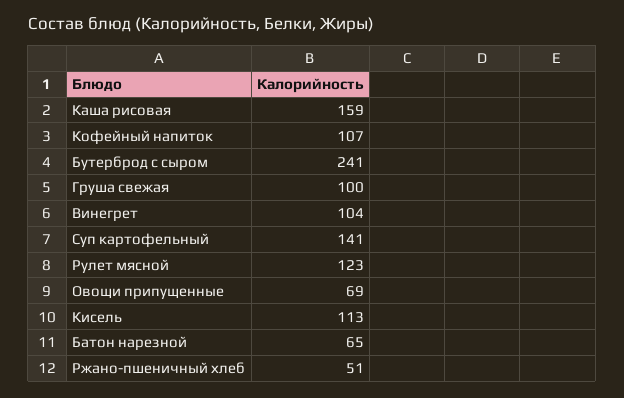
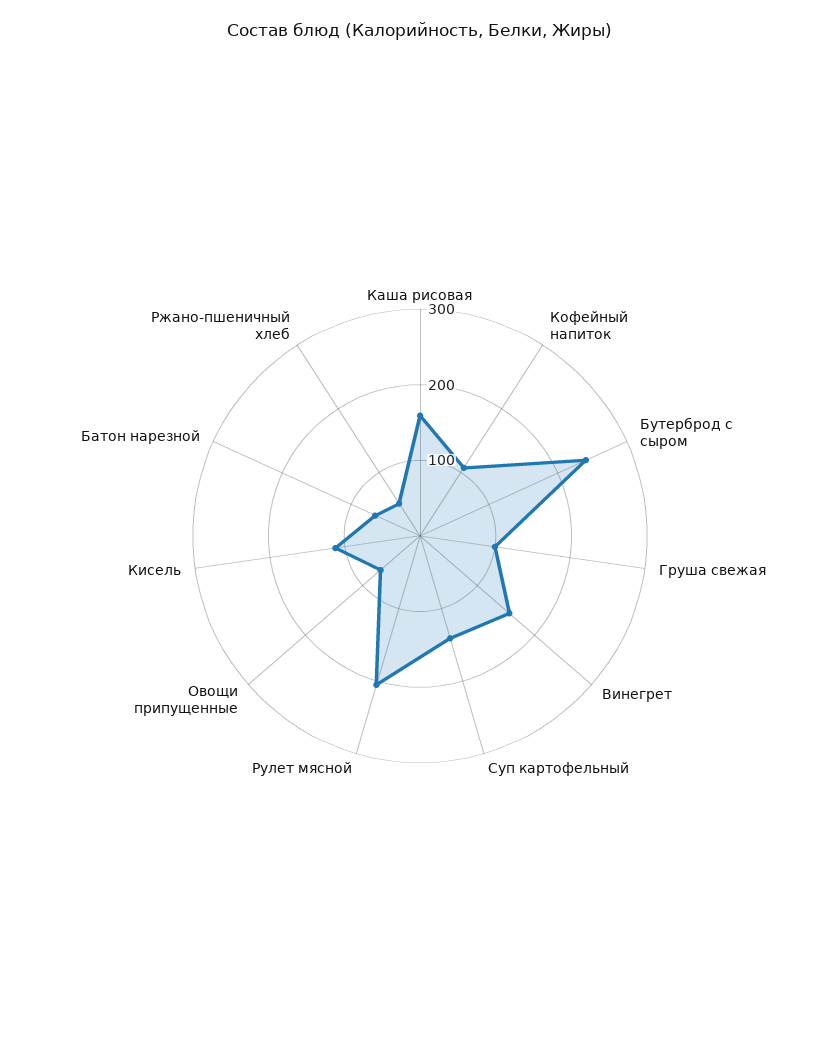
  {
    "Каша рисовая": 159,
    "Кофейный напиток": 107,
    "Бутерброд с сыром": 241,
    "Груша свежая": 100,
-   "Винегрет": 104,
+   "Винегрет": 160,
    "Суп картофельный": 141,
-   "Рулет мясной": 123,
+   "Рулет мясной": 200,
    "Овощи припущенные": 69,
    "Кисель": 113,
    "Батон нарезной": 65,
    "Ржано-пшеничный хлеб": 51
  }

